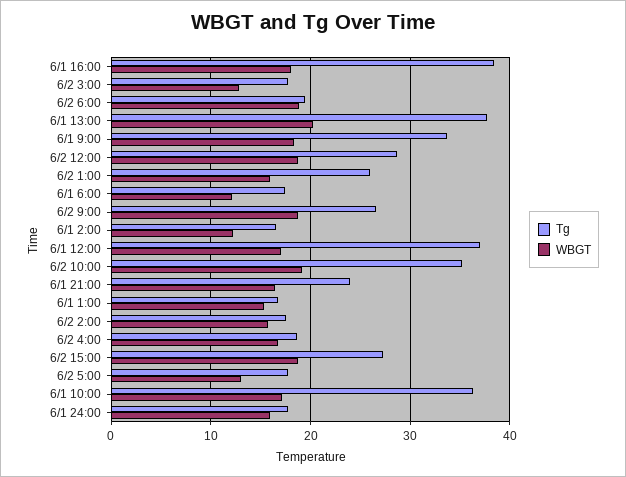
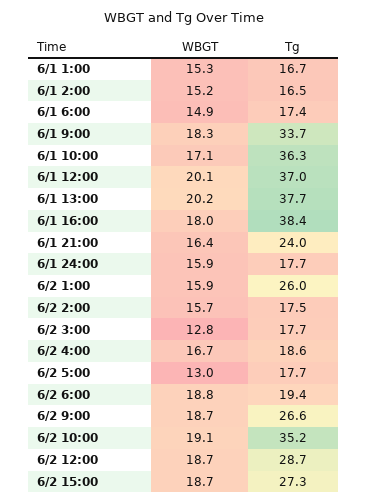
  {
    "Tg": {
      "6/1 16:00": 38.4,
      "6/2 3:00": 17.7,
      "6/2 6:00": 19.4,
      "6/1 13:00": 37.7,
      "6/1 9:00": 33.7,
      "6/2 12:00": 28.7,
      "6/2 1:00": 26,
      "6/1 6:00": 17.4,
      "6/2 9:00": 26.6,
      "6/1 2:00": 16.5,
      "6/1 12:00": 37,
      "6/2 10:00": 35.2,
      "6/1 21:00": 24,
      "6/1 1:00": 16.7,
      "6/2 2:00": 17.5,
      "6/2 4:00": 18.6,
      "6/2 15:00": 27.3,
      "6/2 5:00": 17.7,
      "6/1 10:00": 36.3,
      "6/1 24:00": 17.7
    },
    "WBGT": {
      "6/1 16:00": 18,
      "6/2 3:00": 12.8,
      "6/2 6:00": 18.8,
      "6/1 13:00": 20.2,
      "6/1 9:00": 18.3,
      "6/2 12:00": 18.7,
      "6/2 1:00": 15.9,
-     "6/1 6:00": 12,
+     "6/1 6:00": 14.9,
      "6/2 9:00": 18.7,
-     "6/1 2:00": 12,
+     "6/1 2:00": 15.2,
-     "6/1 12:00": 17,
+     "6/1 12:00": 20.1,
      "6/2 10:00": 19.1,
      "6/1 21:00": 16.4,
      "6/1 1:00": 15.3,
      "6/2 2:00": 15.7,
      "6/2 4:00": 16.7,
      "6/2 15:00": 18.7,
      "6/2 5:00": 13,
      "6/1 10:00": 17.1,
      "6/1 24:00": 15.9
    }
  }

